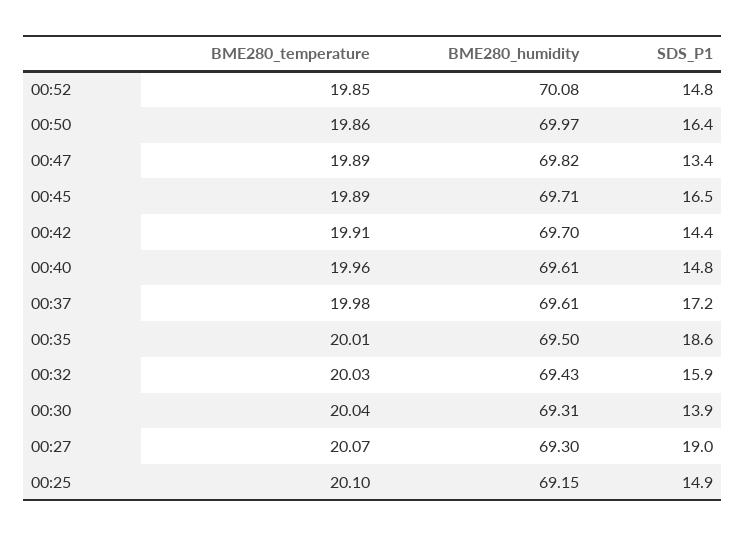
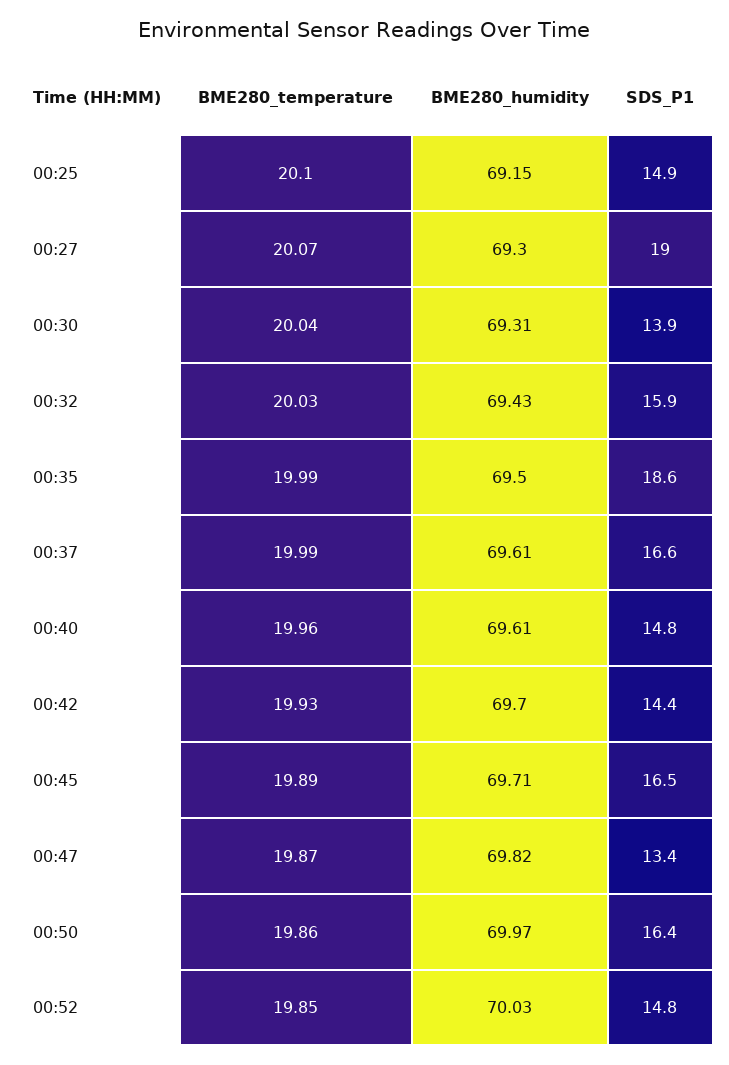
  {
    "BME280_temperature": {
      "00:52": 19.85,
      "00:50": 19.86,
-     "00:47": 19.89,
+     "00:47": 19.87,
      "00:45": 19.89,
-     "00:42": 19.91,
+     "00:42": 19.93,
      "00:40": 19.96,
-     "00:37": 19.98,
+     "00:37": 19.99,
-     "00:35": 20.01,
+     "00:35": 19.99,
      "00:32": 20.03,
      "00:30": 20.04,
      "00:27": 20.07,
      "00:25": 20.1
    },
    "BME280_humidity": {
-     "00:52": 70.08,
+     "00:52": 70.03,
      "00:50": 69.97,
      "00:47": 69.82,
      "00:45": 69.71,
      "00:42": 69.7,
      "00:40": 69.61,
      "00:37": 69.61,
      "00:35": 69.5,
      "00:32": 69.43,
      "00:30": 69.31,
      "00:27": 69.3,
      "00:25": 69.15
    },
    "SDS_P1": {
      "00:52": 14.8,
      "00:50": 16.4,
      "00:47": 13.4,
      "00:45": 16.5,
      "00:42": 14.4,
      "00:40": 14.8,
-     "00:37": 17.2,
+     "00:37": 16.6,
      "00:35": 18.6,
      "00:32": 15.9,
      "00:30": 13.9,
      "00:27": 19,
      "00:25": 14.9
    }
  }

